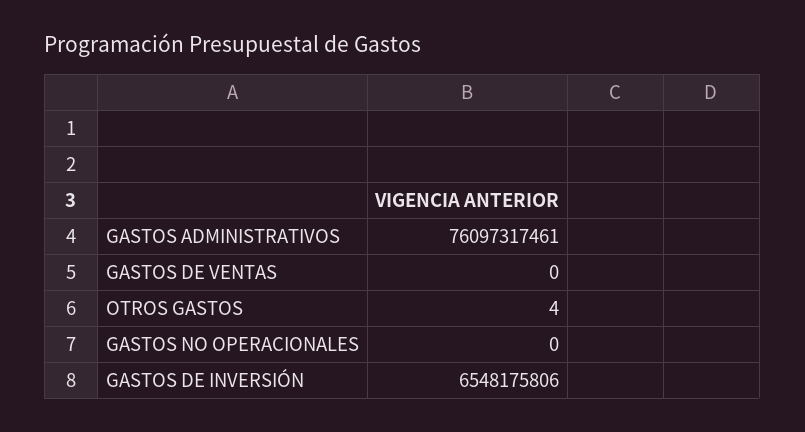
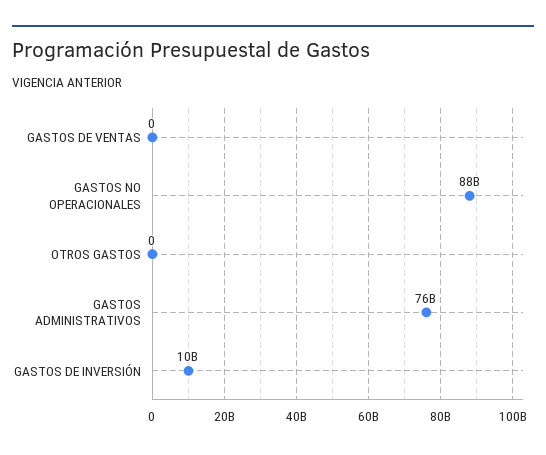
  {
    "GASTOS ADMINISTRATIVOS": 76097317461,
    "GASTOS DE VENTAS": 0,
-   "OTROS GASTOS": 4,
+   "OTROS GASTOS": 0,
-   "GASTOS NO OPERACIONALES": 0,
+   "GASTOS NO OPERACIONALES": 88000000000,
-   "GASTOS DE INVERSIÓN": 6548175806
+   "GASTOS DE INVERSIÓN": 10000000000
  }

